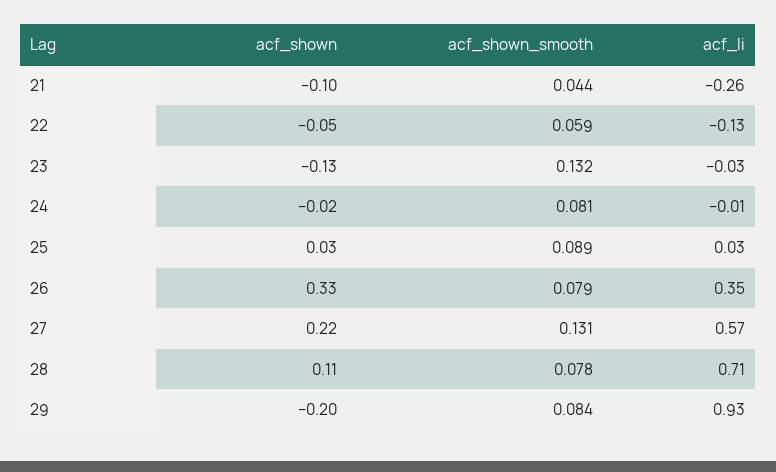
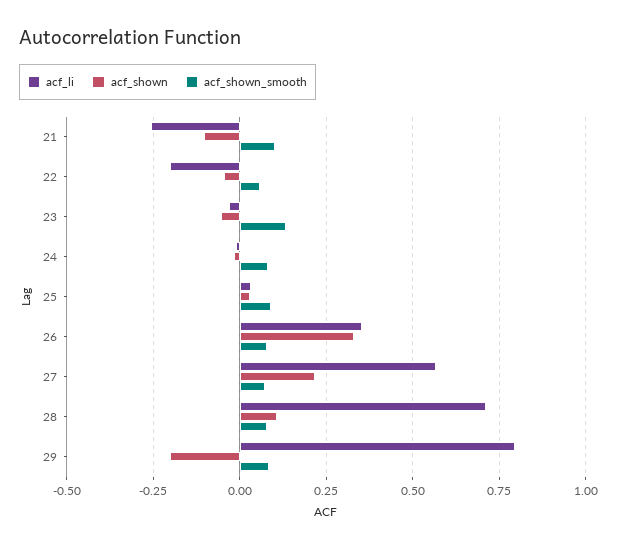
  {
    "acf_shown": {
      "21": -0.1,
      "22": -0.05,
-     "23": -0.13,
+     "23": -0.05,
      "24": -0.02,
      "25": 0.03,
      "26": 0.33,
      "27": 0.22,
      "28": 0.11,
      "29": -0.2
    },
    "acf_shown_smooth": {
-     "21": 0.044,
+     "21": 0.1,
      "22": 0.059,
      "23": 0.132,
      "24": 0.081,
      "25": 0.089,
      "26": 0.079,
-     "27": 0.131,
+     "27": 0.075,
      "28": 0.078,
      "29": 0.084
    },
    "acf_li": {
      "21": -0.26,
-     "22": -0.13,
+     "22": -0.2,
      "23": -0.03,
      "24": -0.01,
      "25": 0.03,
      "26": 0.35,
      "27": 0.57,
      "28": 0.71,
-     "29": 0.93
+     "29": 0.8
    }
  }

